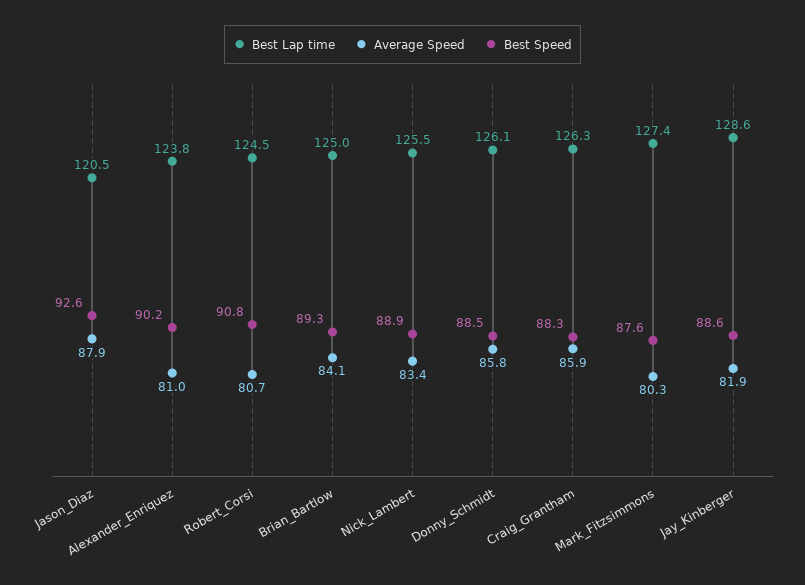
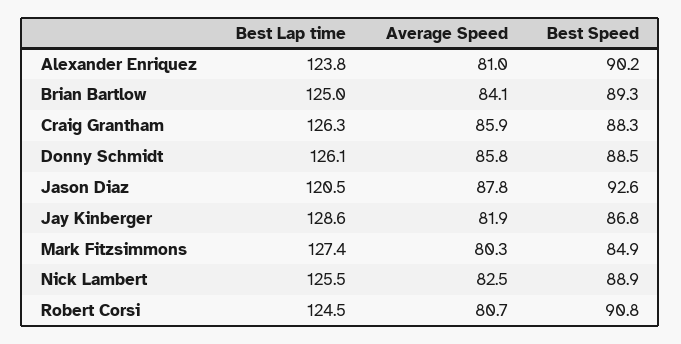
  {
    "Best Lap time": {
      "Jason_Diaz": 120.5,
      "Alexander_Enriquez": 123.8,
      "Robert_Corsi": 124.5,
      "Brian_Bartlow": 125,
      "Nick_Lambert": 125.5,
      "Donny_Schmidt": 126.1,
      "Craig_Grantham": 126.3,
      "Mark_Fitzsimmons": 127.4,
      "Jay_Kinberger": 128.6
    },
    "Average Speed": {
-     "Jason_Diaz": 87.9,
+     "Jason_Diaz": 87.8,
      "Alexander_Enriquez": 81,
      "Robert_Corsi": 80.7,
      "Brian_Bartlow": 84.1,
-     "Nick_Lambert": 83.4,
+     "Nick_Lambert": 82.5,
      "Donny_Schmidt": 85.8,
      "Craig_Grantham": 85.9,
      "Mark_Fitzsimmons": 80.3,
      "Jay_Kinberger": 81.9
    },
    "Best Speed": {
      "Jason_Diaz": 92.6,
      "Alexander_Enriquez": 90.2,
      "Robert_Corsi": 90.8,
      "Brian_Bartlow": 89.3,
      "Nick_Lambert": 88.9,
      "Donny_Schmidt": 88.5,
      "Craig_Grantham": 88.3,
-     "Mark_Fitzsimmons": 87.6,
+     "Mark_Fitzsimmons": 84.9,
-     "Jay_Kinberger": 88.6
+     "Jay_Kinberger": 86.8
    }
  }

